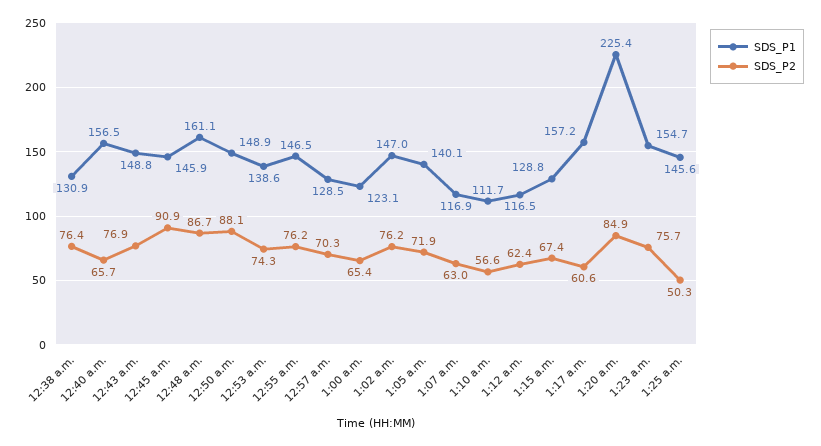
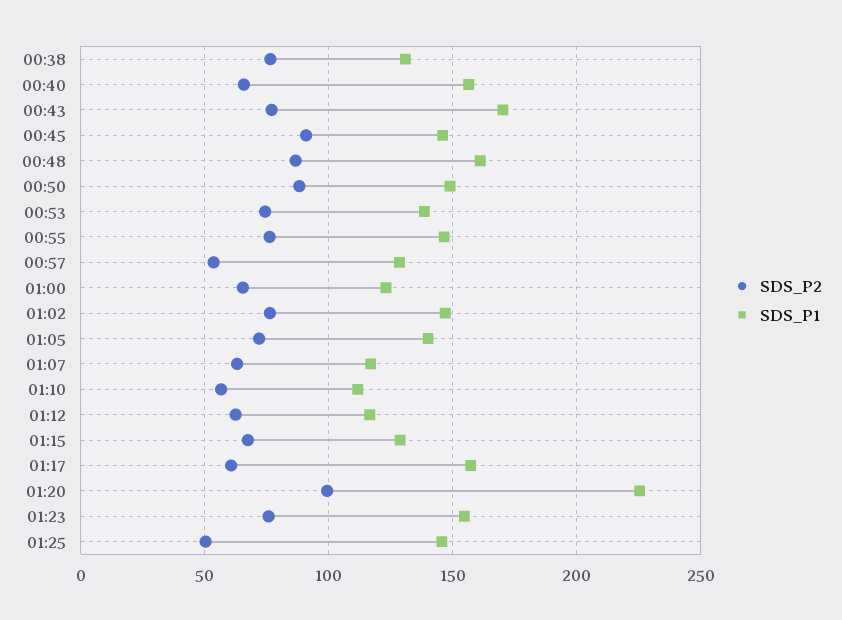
  {
    "SDS_P1": {
      "12:38 a.m.": 130.9,
      "12:40 a.m.": 156.5,
-     "12:43 a.m.": 148.8,
+     "12:43 a.m.": 170,
      "12:45 a.m.": 145.9,
      "12:48 a.m.": 161.1,
      "12:50 a.m.": 148.9,
      "12:53 a.m.": 138.6,
      "12:55 a.m.": 146.5,
      "12:57 a.m.": 128.5,
      "1:00 a.m.": 123.1,
      "1:02 a.m.": 147,
      "1:05 a.m.": 140.1,
      "1:07 a.m.": 116.9,
      "1:10 a.m.": 111.7,
      "1:12 a.m.": 116.5,
      "1:15 a.m.": 128.8,
      "1:17 a.m.": 157.2,
      "1:20 a.m.": 225.4,
      "1:23 a.m.": 154.7,
      "1:25 a.m.": 145.6
    },
    "SDS_P2": {
      "12:38 a.m.": 76.4,
      "12:40 a.m.": 65.7,
      "12:43 a.m.": 76.9,
      "12:45 a.m.": 90.9,
      "12:48 a.m.": 86.7,
      "12:50 a.m.": 88.1,
      "12:53 a.m.": 74.3,
      "12:55 a.m.": 76.2,
-     "12:57 a.m.": 70.3,
+     "12:57 a.m.": 55,
      "1:00 a.m.": 65.4,
      "1:02 a.m.": 76.2,
      "1:05 a.m.": 71.9,
      "1:07 a.m.": 63,
      "1:10 a.m.": 56.6,
      "1:12 a.m.": 62.4,
      "1:15 a.m.": 67.4,
      "1:17 a.m.": 60.6,
-     "1:20 a.m.": 84.9,
+     "1:20 a.m.": 100,
      "1:23 a.m.": 75.7,
      "1:25 a.m.": 50.3
    }
  }

